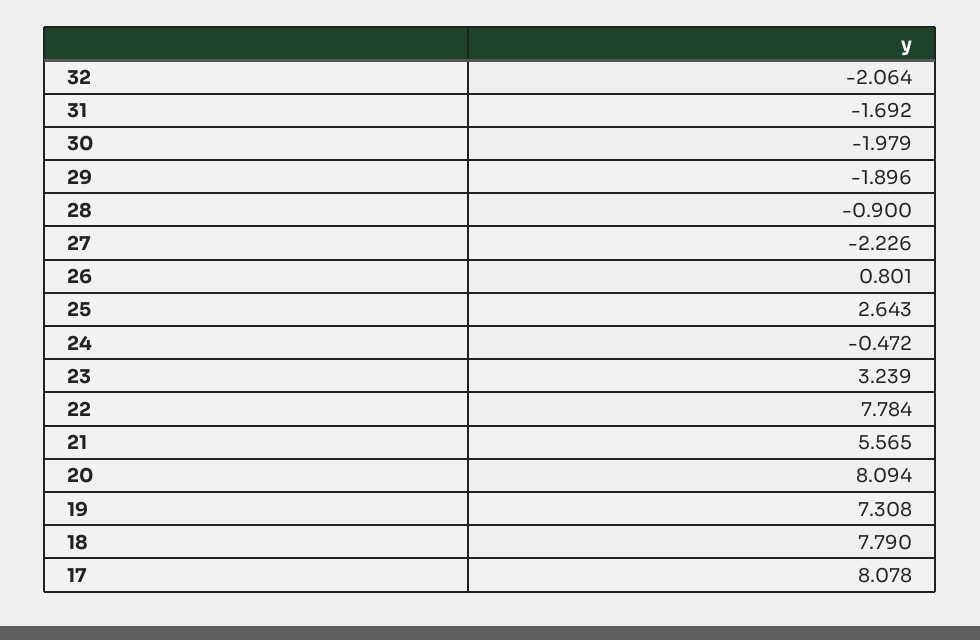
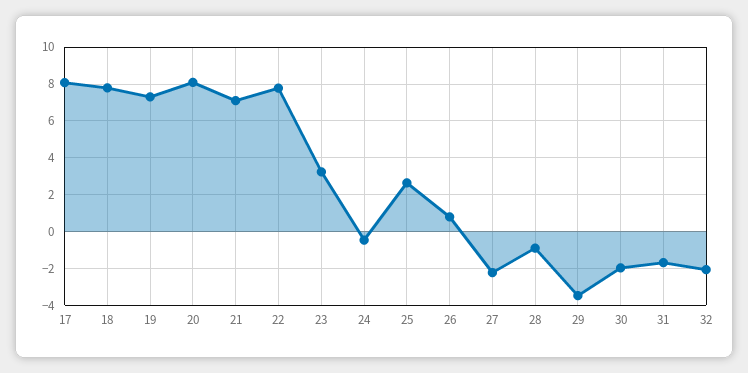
  {
    "32": -2.064,
    "31": -1.692,
    "30": -1.979,
-   "29": -1.896,
+   "29": -3.5,
    "28": -0.9,
    "27": -2.226,
    "26": 0.801,
    "25": 2.643,
    "24": -0.472,
    "23": 3.239,
    "22": 7.784,
-   "21": 5.565,
+   "21": 7,
    "20": 8.094,
    "19": 7.308,
    "18": 7.79,
    "17": 8.078
  }

